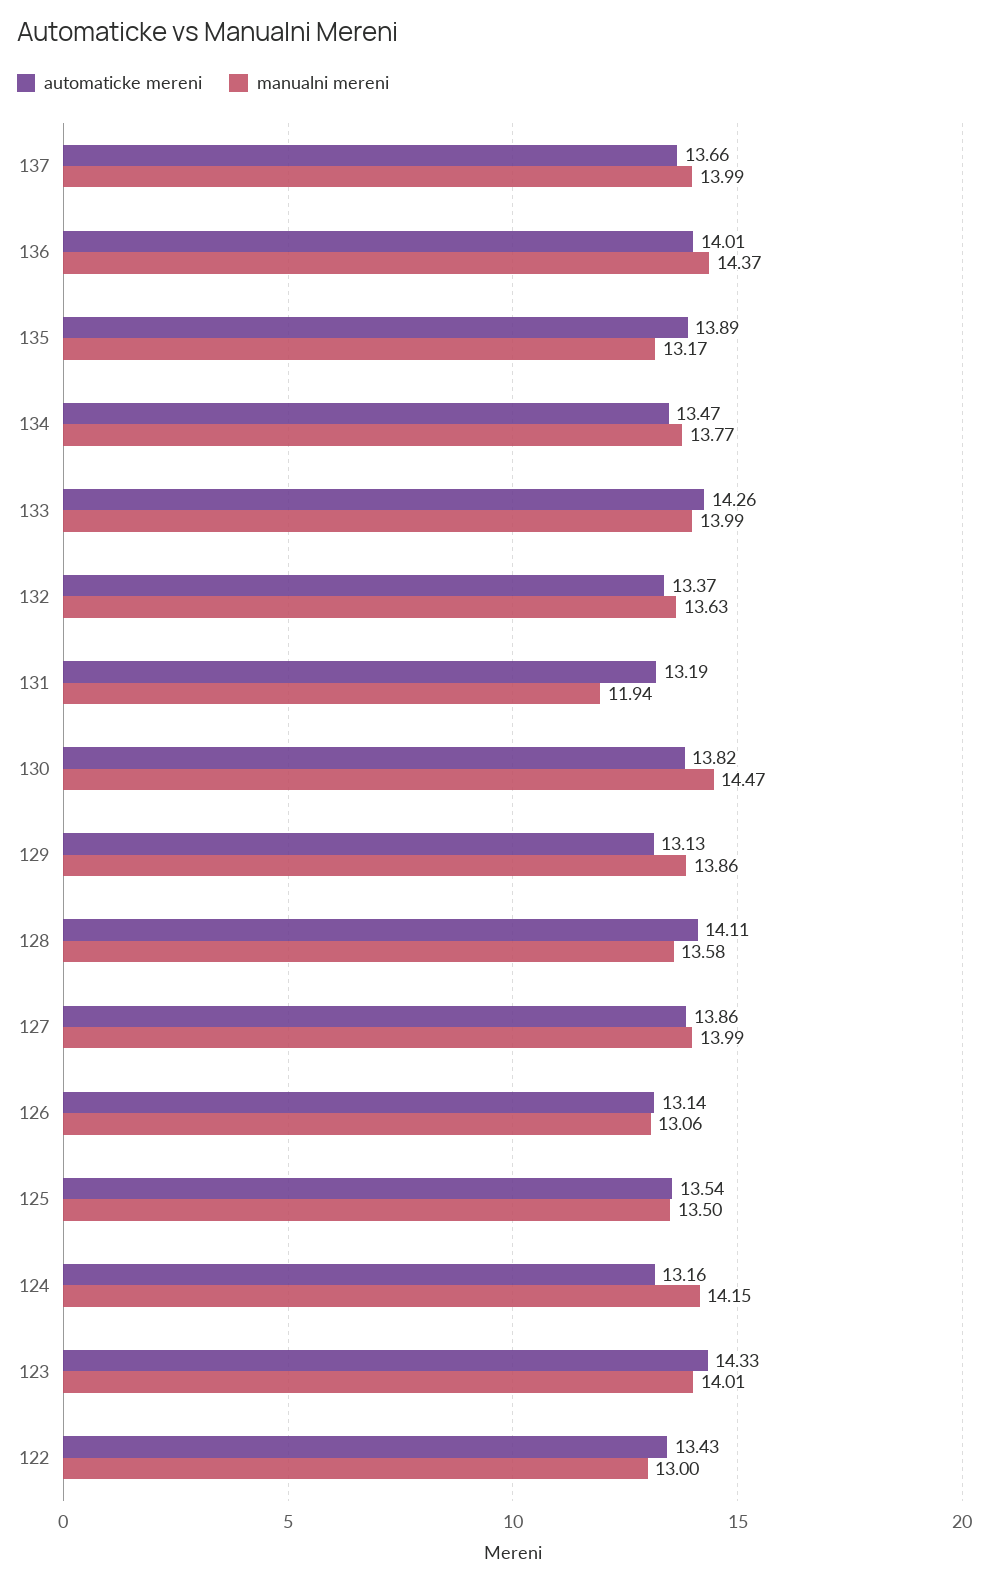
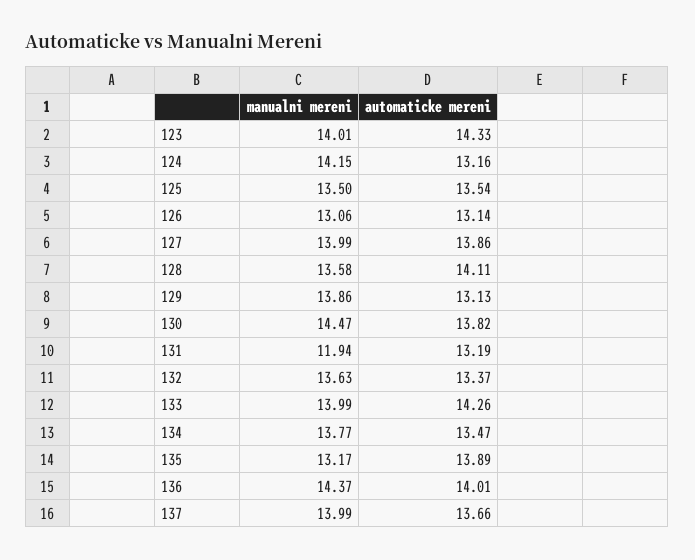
  {
    "automaticke mereni": {
      "137": 13.66,
      "136": 14.01,
      "135": 13.89,
      "134": 13.47,
      "133": 14.26,
      "132": 13.37,
      "131": 13.19,
      "130": 13.82,
      "129": 13.13,
      "128": 14.11,
      "127": 13.86,
      "126": 13.14,
      "125": 13.54,
      "124": 13.16,
-     "123": 14.33,
+     "123": 14.33
-     "122": 13.43
    },
    "manualni mereni": {
      "137": 13.99,
      "136": 14.37,
      "135": 13.17,
      "134": 13.77,
      "133": 13.99,
      "132": 13.63,
      "131": 11.94,
      "130": 14.47,
      "129": 13.86,
      "128": 13.58,
      "127": 13.99,
      "126": 13.06,
      "125": 13.5,
      "124": 14.15,
-     "123": 14.01,
+     "123": 14.01
-     "122": 13
    }
  }

